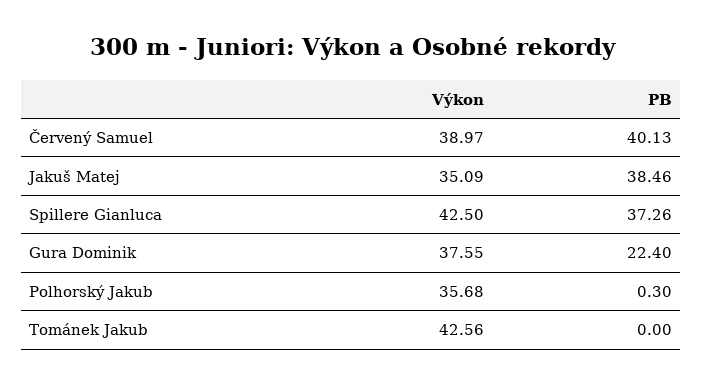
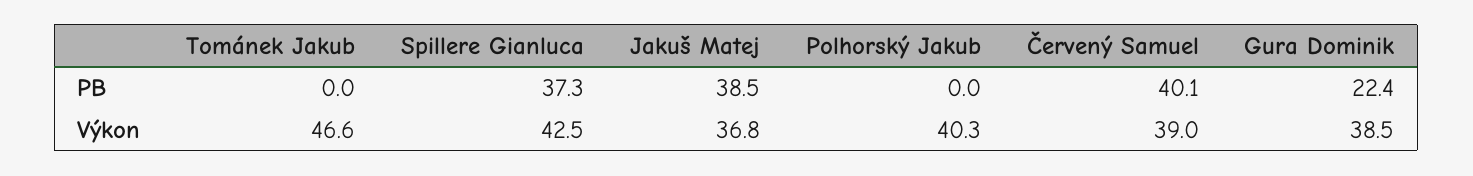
  {
    "Výkon": {
      "Červený Samuel": 38.97,
-     "Jakuš Matej": 35.09,
+     "Jakuš Matej": 36.8,
      "Spillere Gianluca": 42.5,
-     "Gura Dominik": 37.55,
+     "Gura Dominik": 38.5,
-     "Polhorský Jakub": 35.68,
+     "Polhorský Jakub": 40.3,
-     "Tománek Jakub": 42.56
+     "Tománek Jakub": 46.6
    },
    "PB": {
      "Červený Samuel": 40.13,
      "Jakuš Matej": 38.46,
      "Spillere Gianluca": 37.26,
      "Gura Dominik": 22.4,
-     "Polhorský Jakub": 0.3,
+     "Polhorský Jakub": 0,
      "Tománek Jakub": 0
    }
  }

